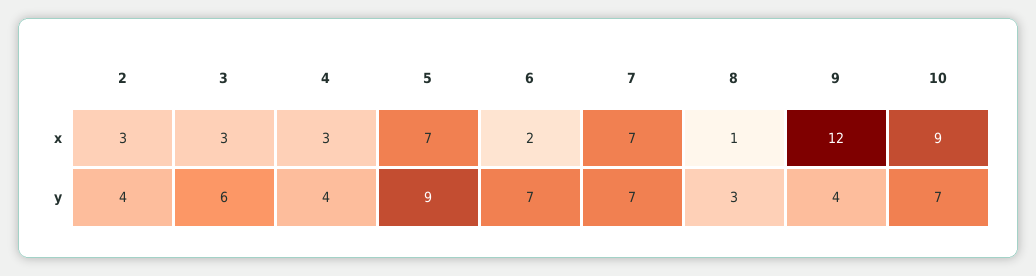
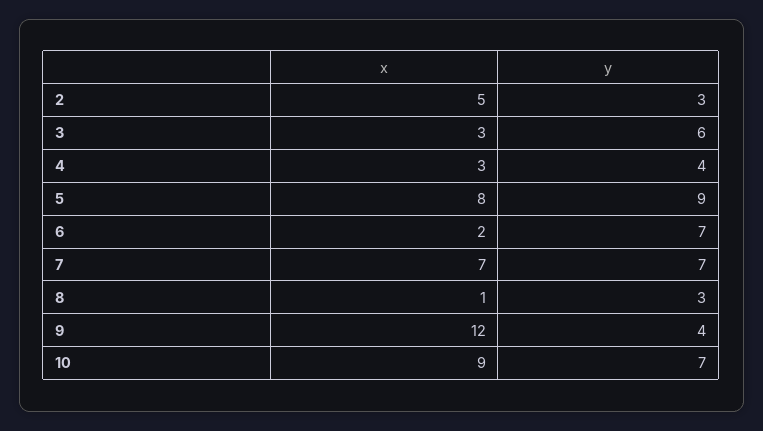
  {
    "2": {
-     "x": 3,
+     "x": 5,
-     "y": 4
+     "y": 3
    },
    "3": {
      "x": 3,
      "y": 6
    },
    "4": {
      "x": 3,
      "y": 4
    },
    "5": {
-     "x": 7,
+     "x": 8,
      "y": 9
    },
    "6": {
      "x": 2,
      "y": 7
    },
    "7": {
      "x": 7,
      "y": 7
    },
    "8": {
      "x": 1,
      "y": 3
    },
    "9": {
      "x": 12,
      "y": 4
    },
    "10": {
      "x": 9,
      "y": 7
    }
  }

